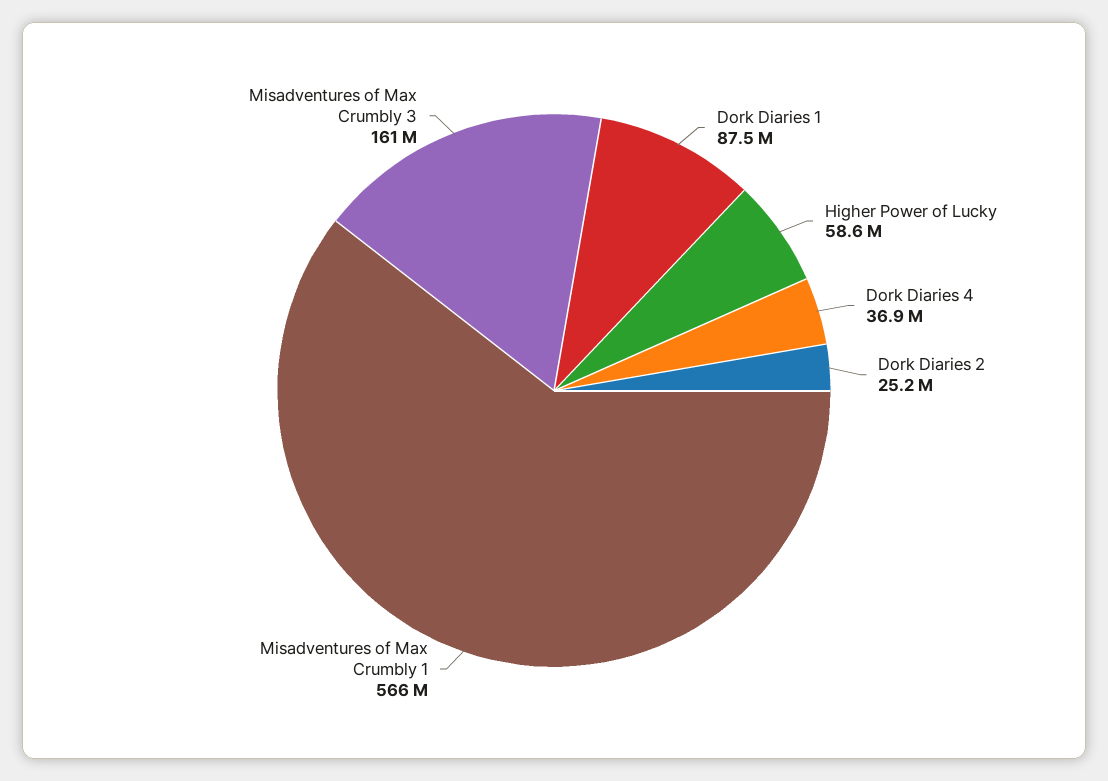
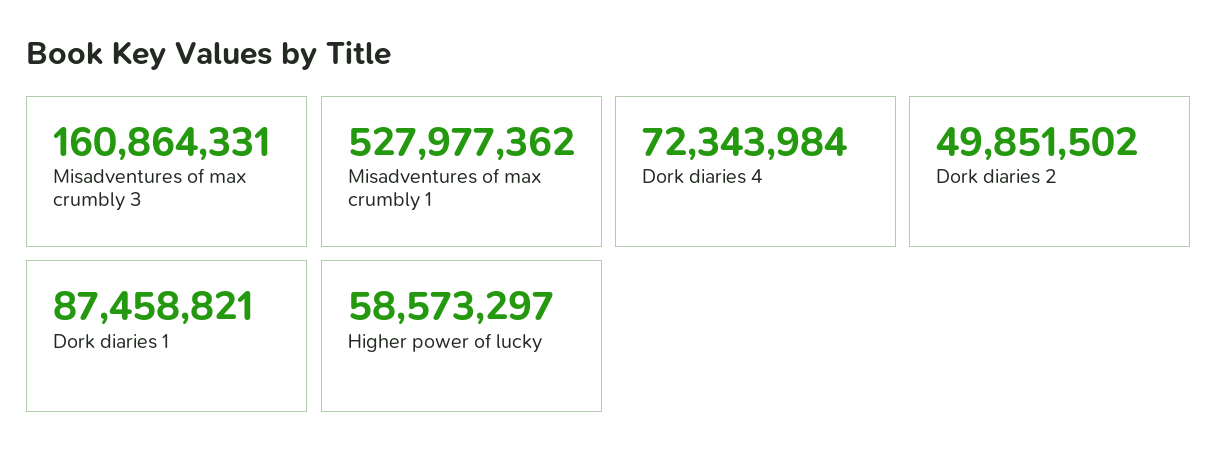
  {
    "Dork Diaries 1": 87458821,
    "Higher Power of Lucky": 58573297,
-   "Dork Diaries 4": 36900000,
+   "Dork Diaries 4": 72343984,
-   "Dork Diaries 2": 25200000,
+   "Dork Diaries 2": 49851502,
-   "Misadventures of Max Crumbly 1": 566000000,
+   "Misadventures of Max Crumbly 1": 527977362,
    "Misadventures of Max Crumbly 3": 160864331
  }

